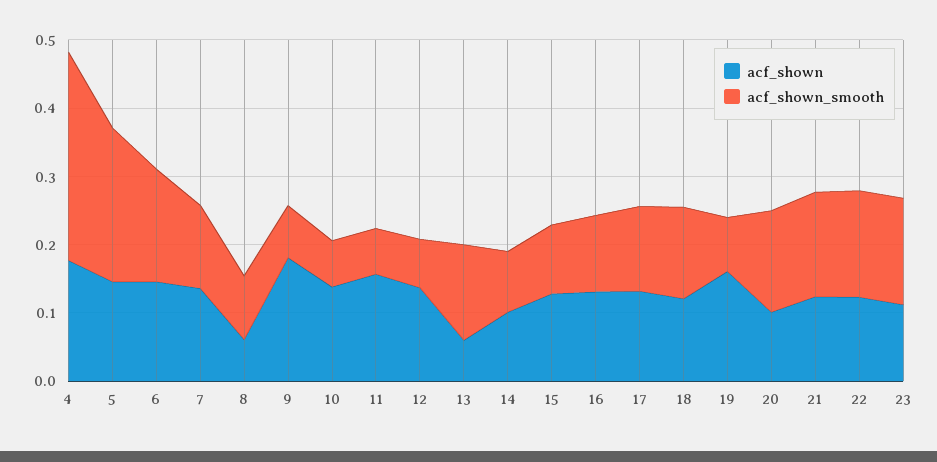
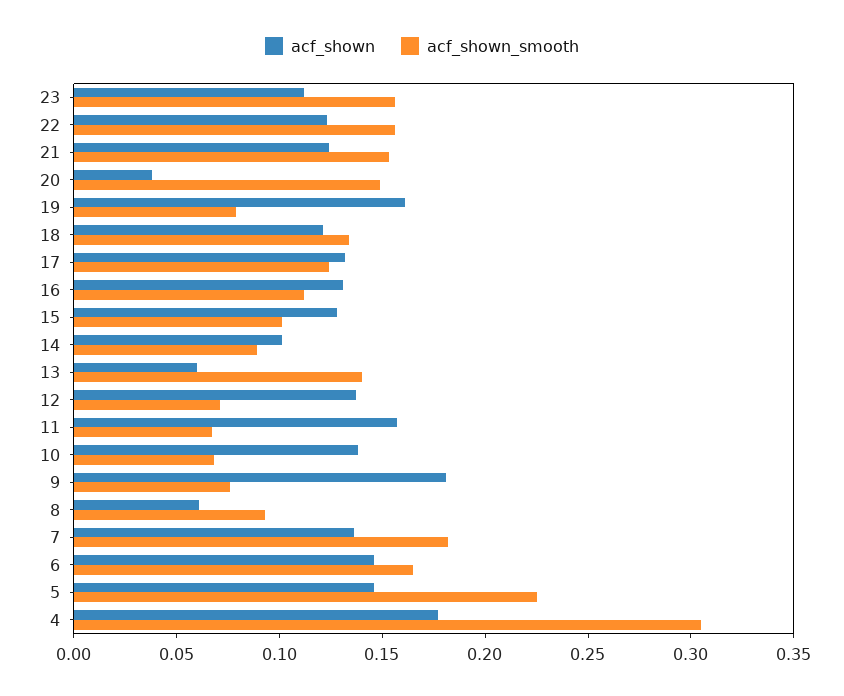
  {
    "acf_shown": {
      "4": 0.18,
      "5": 0.15,
      "6": 0.15,
      "7": 0.14,
      "8": 0.06,
      "9": 0.18,
      "10": 0.14,
      "11": 0.16,
      "12": 0.14,
      "13": 0.06,
      "14": 0.1,
      "15": 0.13,
      "16": 0.13,
      "17": 0.13,
      "18": 0.12,
      "19": 0.16,
-     "20": 0.1,
+     "20": 0.04,
      "21": 0.12,
      "22": 0.12,
      "23": 0.11
    },
    "acf_shown_smooth": {
      "4": 0.31,
      "5": 0.23,
      "6": 0.17,
-     "7": 0.12,
+     "7": 0.18,
      "8": 0.09,
      "9": 0.08,
      "10": 0.07,
      "11": 0.07,
      "12": 0.07,
      "13": 0.14,
      "14": 0.09,
      "15": 0.1,
      "16": 0.11,
      "17": 0.12,
      "18": 0.13,
      "19": 0.08,
      "20": 0.15,
      "21": 0.15,
      "22": 0.16,
      "23": 0.16
    }
  }

